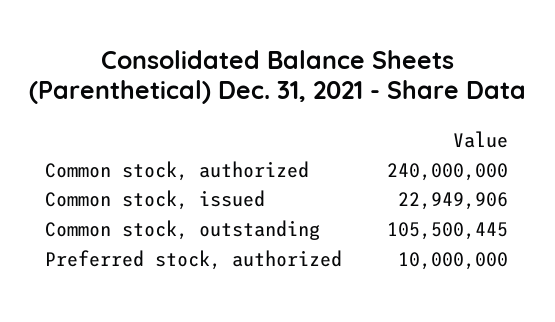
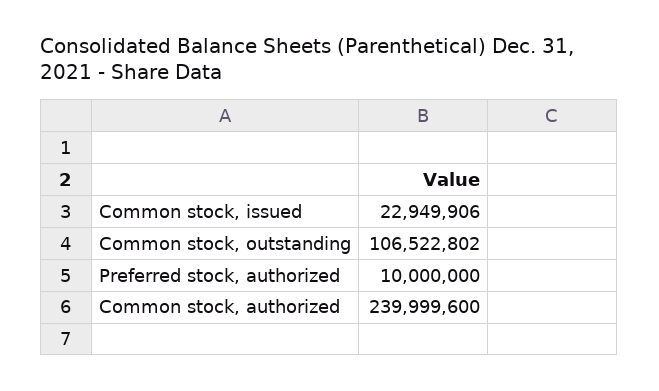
  {
-   "Common stock, authorized": 240000000,
+   "Common stock, authorized": 239999600,
    "Common stock, issued": 22949906,
-   "Common stock, outstanding": 105500445,
+   "Common stock, outstanding": 106522802,
    "Preferred stock, authorized": 10000000
  }

